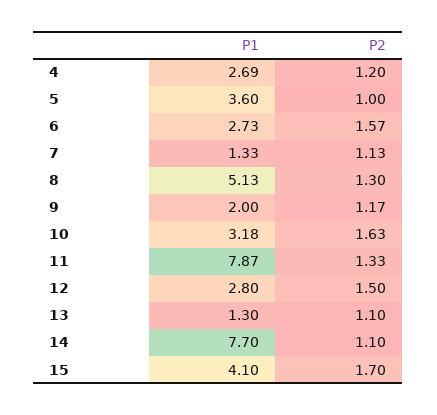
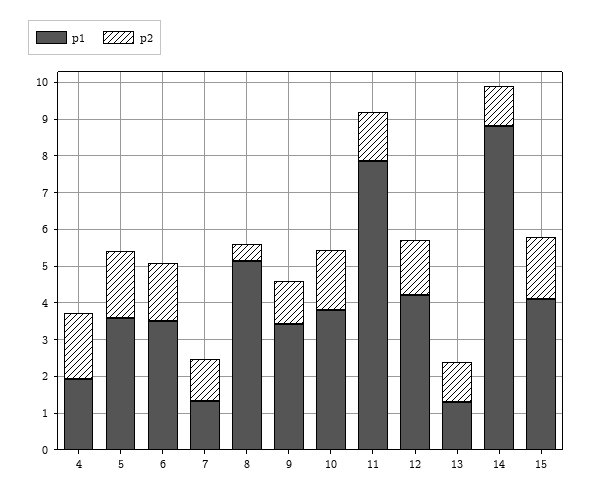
  {
    "P1": {
-     "4": 2.69,
+     "4": 2,
      "5": 3.6,
-     "6": 2.73,
+     "6": 3.5,
      "7": 1.33,
      "8": 5.13,
-     "9": 2,
+     "9": 3.5,
-     "10": 3.18,
+     "10": 3.75,
      "11": 7.87,
-     "12": 2.8,
+     "12": 4.25,
      "13": 1.3,
-     "14": 7.7,
+     "14": 8.75,
      "15": 4.1
    },
    "P2": {
-     "4": 1.2,
+     "4": 1.75,
-     "5": 1,
+     "5": 1.75,
      "6": 1.57,
      "7": 1.13,
-     "8": 1.3,
+     "8": 0.5,
      "9": 1.17,
      "10": 1.63,
      "11": 1.33,
      "12": 1.5,
      "13": 1.1,
      "14": 1.1,
      "15": 1.7
    }
  }

